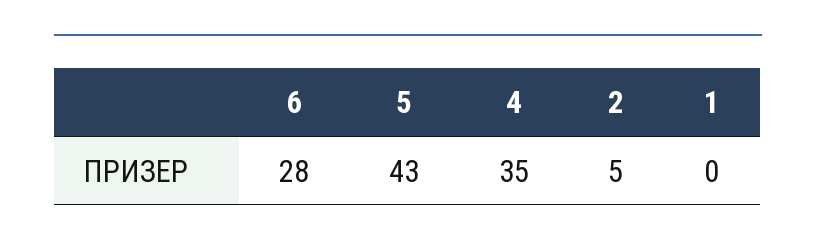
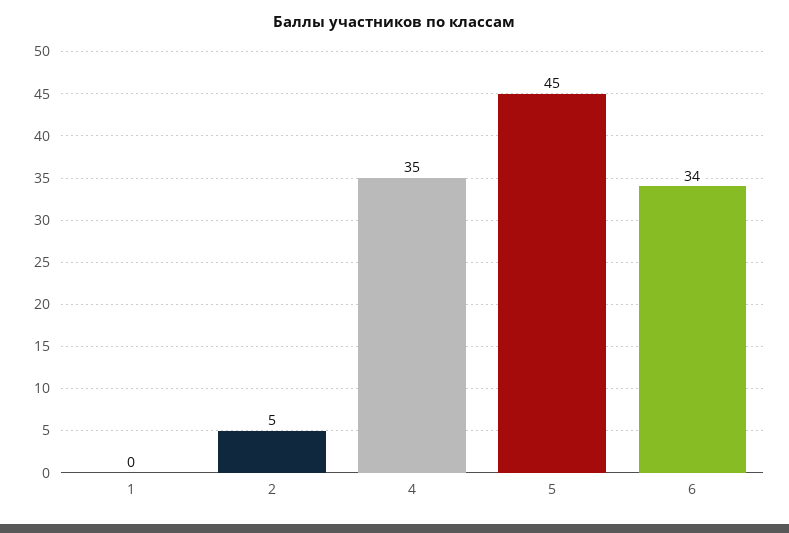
  {
-   "6": 28,
+   "6": 34,
-   "5": 43,
+   "5": 45,
    "4": 35,
    "2": 5,
    "1": 0
  }

